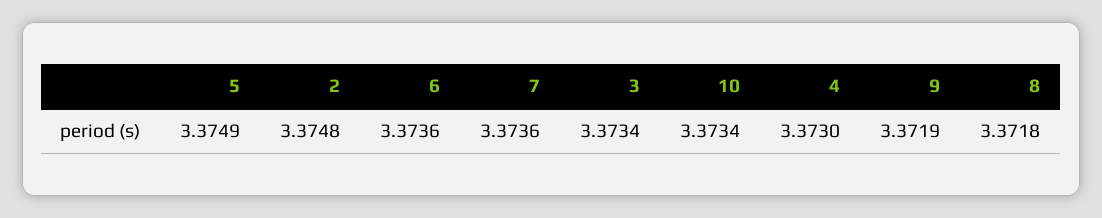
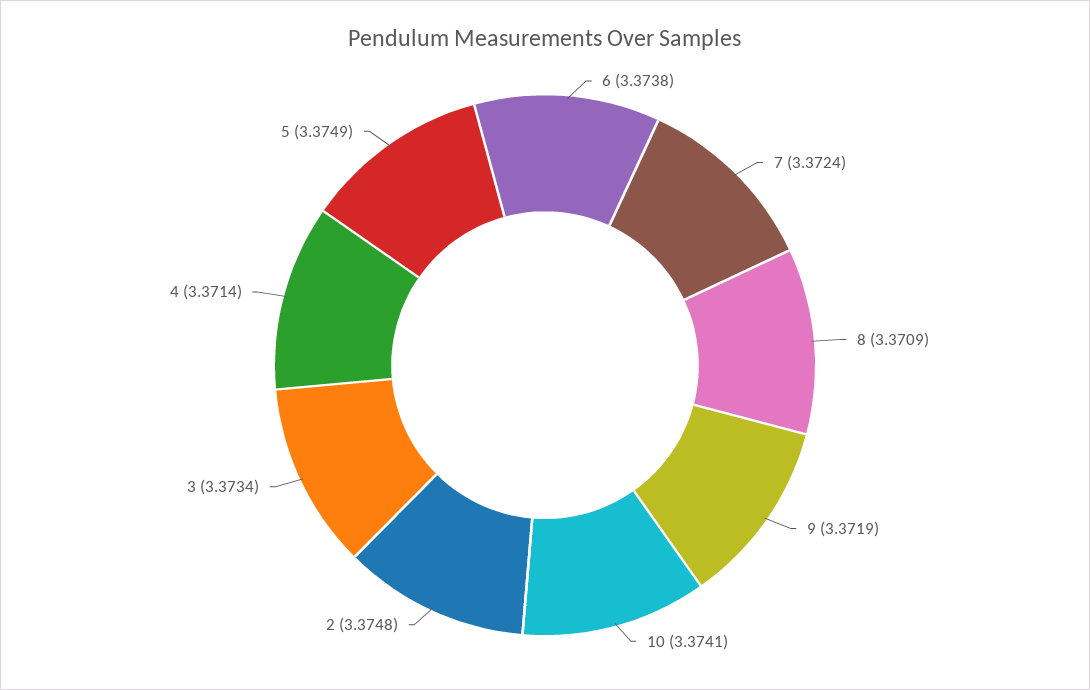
  {
    "5": 3.3749,
    "2": 3.3748,
-   "6": 3.3736,
+   "6": 3.3738,
-   "7": 3.3736,
+   "7": 3.3724,
    "3": 3.3734,
-   "10": 3.3734,
+   "10": 3.3741,
-   "4": 3.373,
+   "4": 3.3714,
    "9": 3.3719,
-   "8": 3.3718
+   "8": 3.3709
  }

